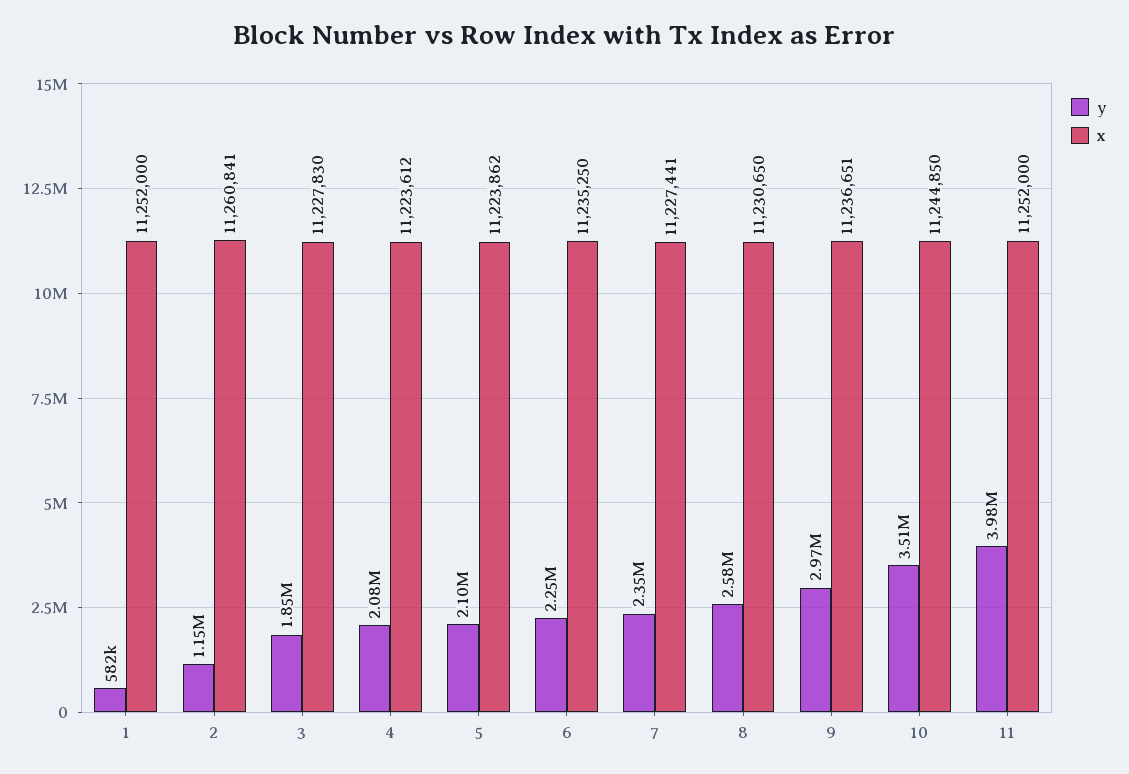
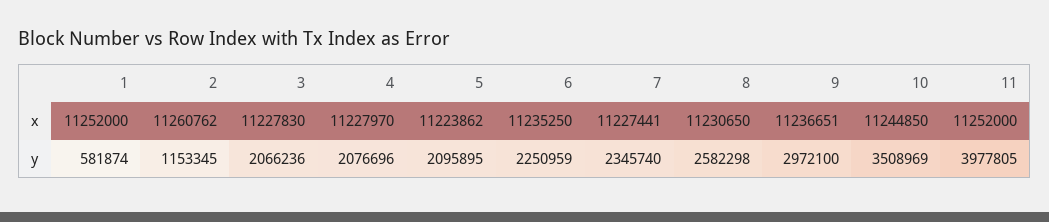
  {
    "y": {
      "1": 581874,
      "2": 1153345,
-     "3": 1850000,
+     "3": 2066236,
      "4": 2076696,
      "5": 2095895,
      "6": 2250959,
      "7": 2345740,
      "8": 2582298,
      "9": 2972100,
      "10": 3508969,
      "11": 3977805
    },
    "x": {
      "1": 11252000,
-     "2": 11260841,
+     "2": 11260762,
      "3": 11227830,
-     "4": 11223612,
+     "4": 11227970,
      "5": 11223862,
      "6": 11235250,
      "7": 11227441,
      "8": 11230650,
      "9": 11236651,
      "10": 11244850,
      "11": 11252000
    }
  }

